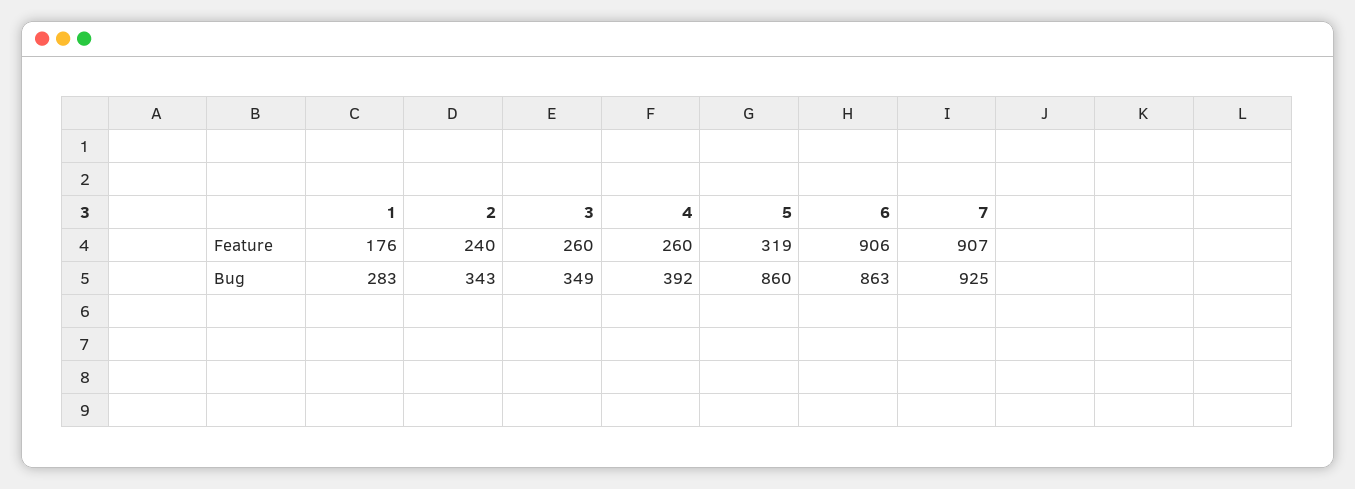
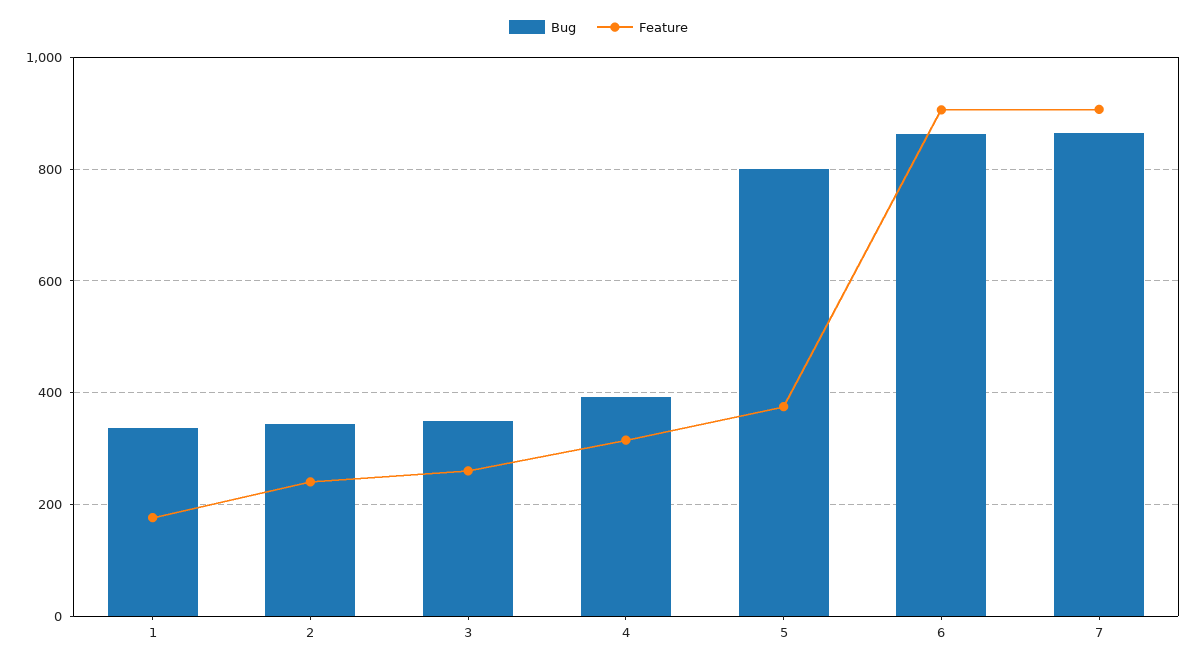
  {
    "Feature": {
      "1": 176,
      "2": 240,
      "3": 260,
-     "4": 260,
+     "4": 320,
-     "5": 319,
+     "5": 380,
      "6": 906,
      "7": 907
    },
    "Bug": {
-     "1": 283,
+     "1": 340,
      "2": 343,
      "3": 349,
      "4": 392,
-     "5": 860,
+     "5": 800,
      "6": 863,
-     "7": 925
+     "7": 860
    }
  }

